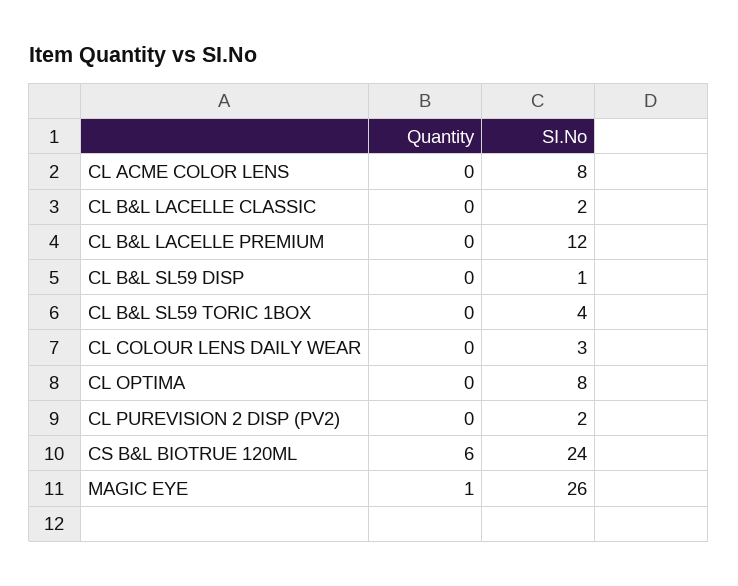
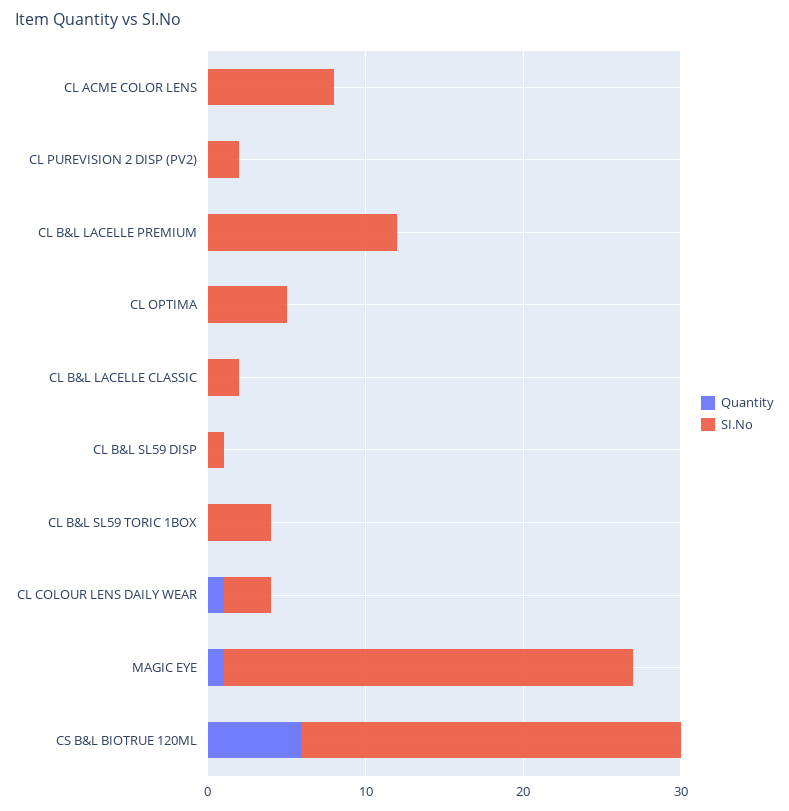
  {
    "Quantity": {
      "CL ACME COLOR LENS": 0,
      "CL B&L LACELLE CLASSIC": 0,
      "CL B&L LACELLE PREMIUM": 0,
      "CL B&L SL59 DISP": 0,
      "CL B&L SL59 TORIC 1BOX": 0,
-     "CL COLOUR LENS DAILY WEAR": 0,
+     "CL COLOUR LENS DAILY WEAR": 1,
      "CL OPTIMA": 0,
      "CL PUREVISION 2 DISP (PV2)": 0,
      "CS B&L BIOTRUE 120ML": 6,
      "MAGIC EYE": 1
    },
    "SI.No": {
      "CL ACME COLOR LENS": 8,
      "CL B&L LACELLE CLASSIC": 2,
      "CL B&L LACELLE PREMIUM": 12,
      "CL B&L SL59 DISP": 1,
      "CL B&L SL59 TORIC 1BOX": 4,
      "CL COLOUR LENS DAILY WEAR": 3,
-     "CL OPTIMA": 8,
+     "CL OPTIMA": 5,
      "CL PUREVISION 2 DISP (PV2)": 2,
      "CS B&L BIOTRUE 120ML": 24,
      "MAGIC EYE": 26
    }
  }

